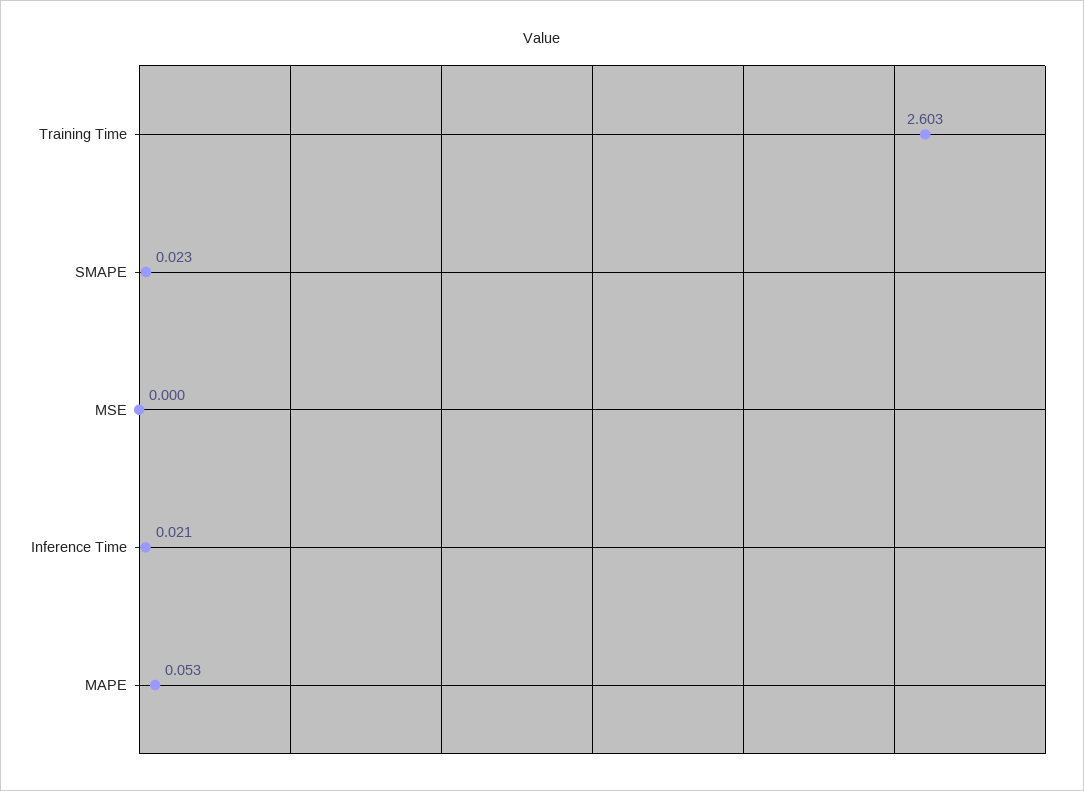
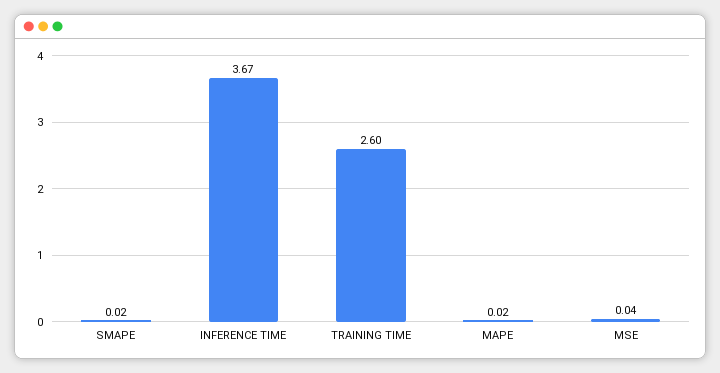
  {
    "Training Time": 2.603,
    "SMAPE": 0.023,
-   "MSE": 0,
+   "MSE": 0.04,
-   "Inference Time": 0.021,
+   "Inference Time": 3.67,
-   "MAPE": 0.053
+   "MAPE": 0.02
  }

